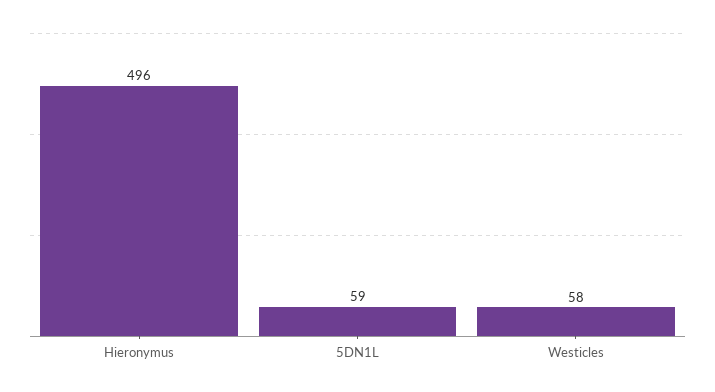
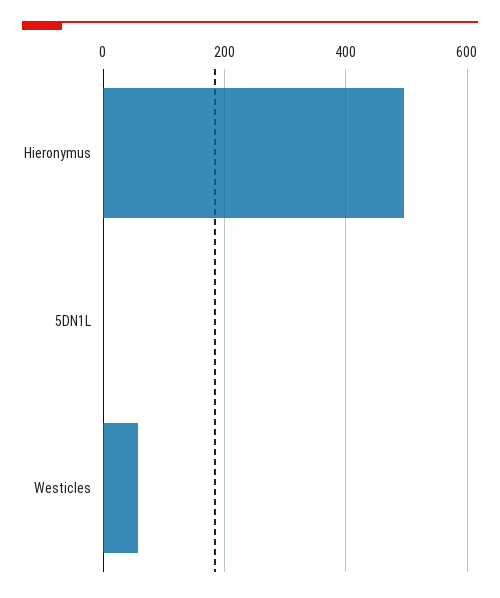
  {
    "Hieronymus": 496,
-   "5DN1L": 59,
+   "5DN1L": 0,
    "Westicles": 58
  }

